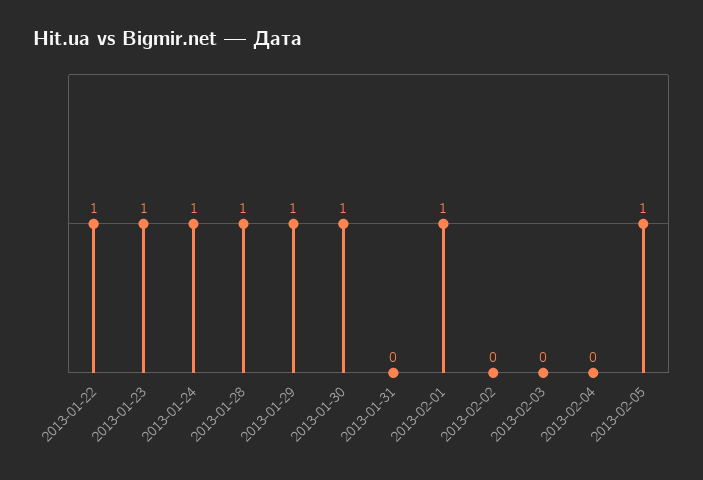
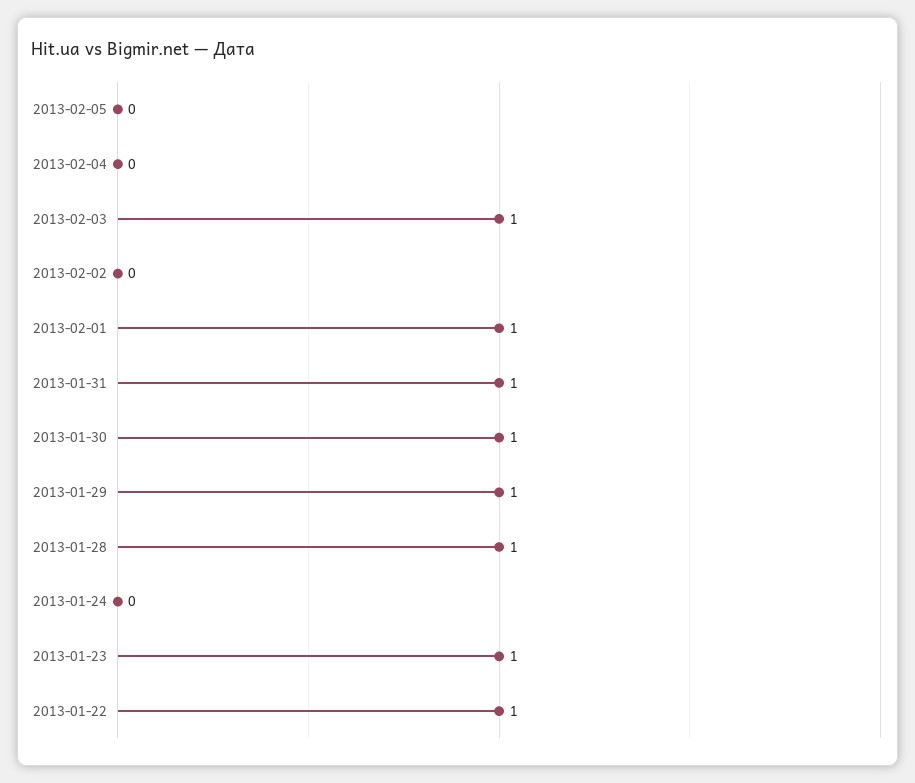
  {
    "2013-01-22": 1,
    "2013-01-23": 1,
-   "2013-01-24": 1,
+   "2013-01-24": 0,
    "2013-01-28": 1,
    "2013-01-29": 1,
    "2013-01-30": 1,
-   "2013-01-31": 0,
+   "2013-01-31": 1,
    "2013-02-01": 1,
    "2013-02-02": 0,
-   "2013-02-03": 0,
+   "2013-02-03": 1,
    "2013-02-04": 0,
-   "2013-02-05": 1
+   "2013-02-05": 0
  }

